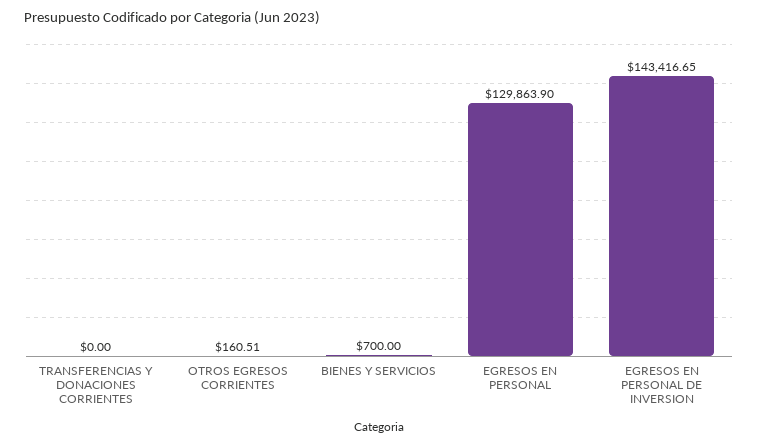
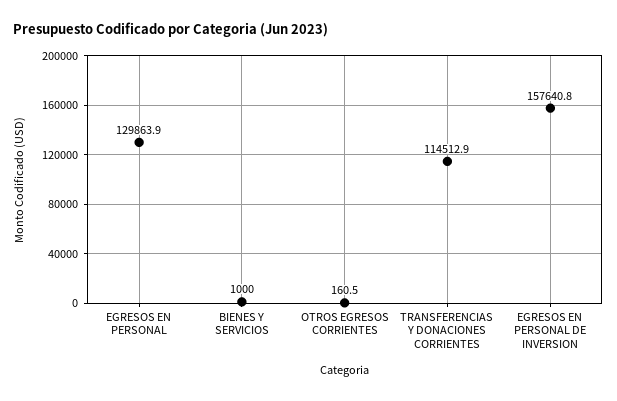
  {
-   "TRANSFERENCIAS Y DONACIONES CORRIENTES": 0,
+   "TRANSFERENCIAS Y DONACIONES CORRIENTES": 114512.9,
    "OTROS EGRESOS CORRIENTES": 160.51,
-   "BIENES Y SERVICIOS": 700,
+   "BIENES Y SERVICIOS": 1000,
    "EGRESOS EN PERSONAL": 129863.9,
-   "EGRESOS EN PERSONAL DE INVERSION": 143416.65
+   "EGRESOS EN PERSONAL DE INVERSION": 157640.8
  }

